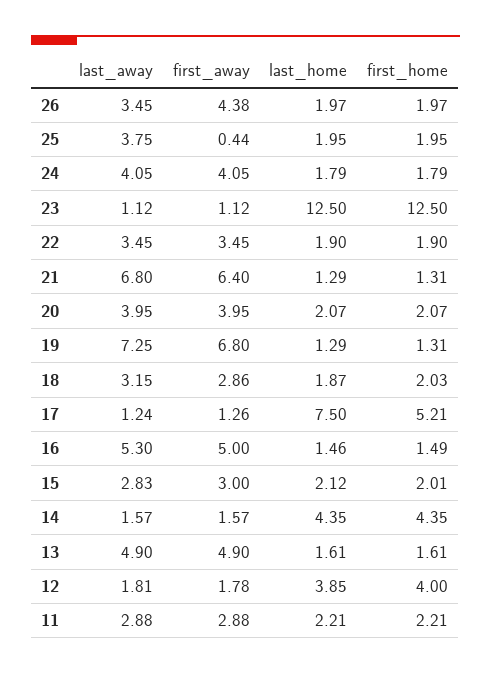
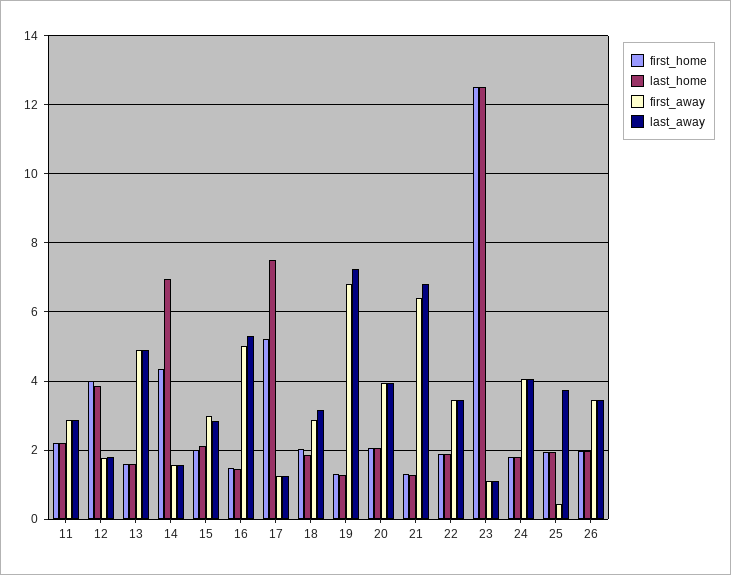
  {
    "last_away": {
      "26": 3.45,
      "25": 3.75,
      "24": 4.05,
      "23": 1.12,
      "22": 3.45,
      "21": 6.8,
      "20": 3.95,
      "19": 7.25,
      "18": 3.15,
      "17": 1.24,
      "16": 5.3,
      "15": 2.83,
      "14": 1.57,
      "13": 4.9,
      "12": 1.81,
      "11": 2.88
    },
    "first_away": {
-     "26": 4.38,
+     "26": 3.4,
      "25": 0.44,
      "24": 4.05,
      "23": 1.12,
      "22": 3.45,
      "21": 6.4,
      "20": 3.95,
      "19": 6.8,
      "18": 2.86,
      "17": 1.26,
      "16": 5,
      "15": 3,
      "14": 1.57,
      "13": 4.9,
      "12": 1.78,
      "11": 2.88
    },
    "last_home": {
      "26": 1.97,
      "25": 1.95,
      "24": 1.79,
      "23": 12.5,
      "22": 1.9,
      "21": 1.29,
      "20": 2.07,
      "19": 1.29,
      "18": 1.87,
      "17": 7.5,
      "16": 1.46,
      "15": 2.12,
-     "14": 4.35,
+     "14": 7,
      "13": 1.61,
      "12": 3.85,
      "11": 2.21
    },
    "first_home": {
      "26": 1.97,
      "25": 1.95,
      "24": 1.79,
      "23": 12.5,
      "22": 1.9,
      "21": 1.31,
      "20": 2.07,
      "19": 1.31,
      "18": 2.03,
      "17": 5.21,
      "16": 1.49,
      "15": 2.01,
      "14": 4.35,
      "13": 1.61,
      "12": 4,
      "11": 2.21
    }
  }

